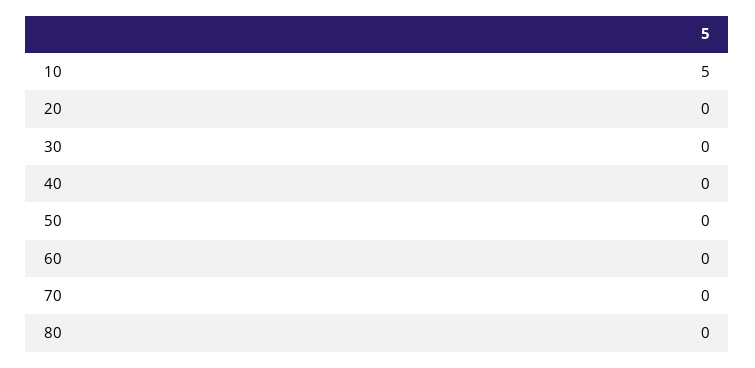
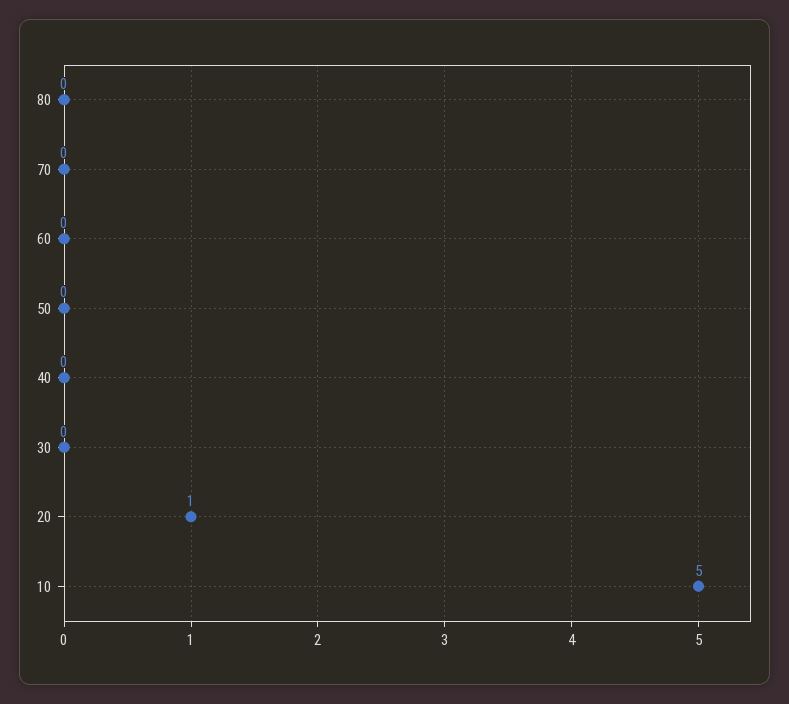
  {
    "10": 5,
-   "20": 0,
+   "20": 1,
    "30": 0,
    "40": 0,
    "50": 0,
    "60": 0,
    "70": 0,
    "80": 0
  }

